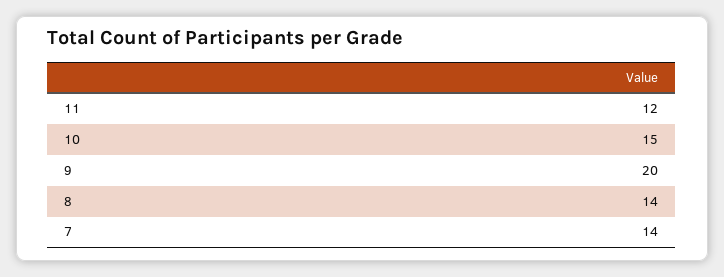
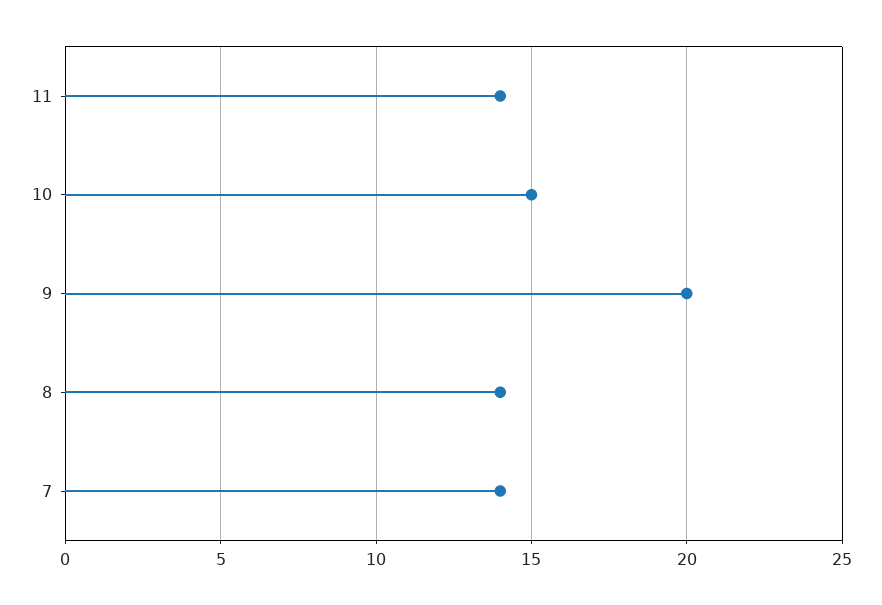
  {
-   "11": 12,
+   "11": 14,
    "10": 15,
    "9": 20,
    "8": 14,
    "7": 14
  }

